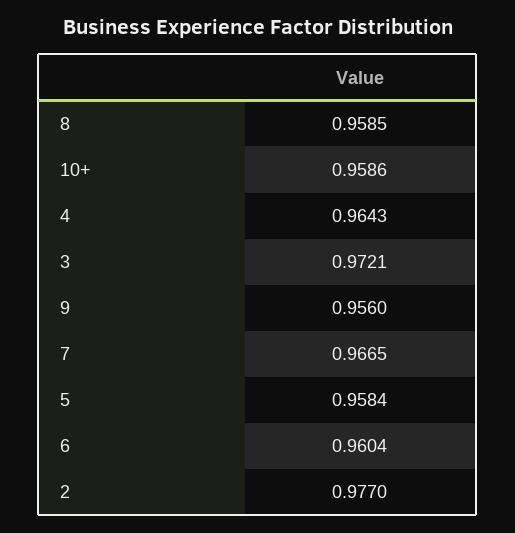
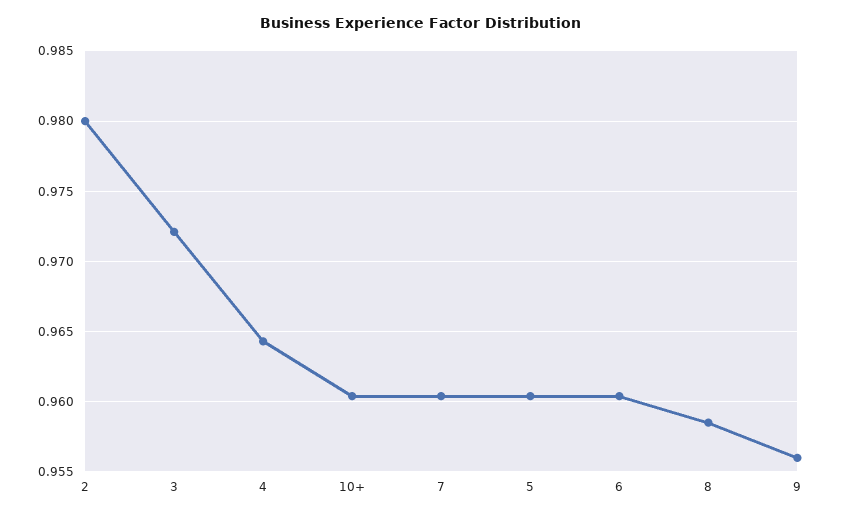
  {
    "8": 0.9585,
-   "10+": 0.9586,
+   "10+": 0.9605,
    "4": 0.9643,
    "3": 0.9721,
    "9": 0.956,
-   "7": 0.9665,
+   "7": 0.9605,
-   "5": 0.9584,
+   "5": 0.9605,
    "6": 0.9604,
-   "2": 0.977
+   "2": 0.98
  }

